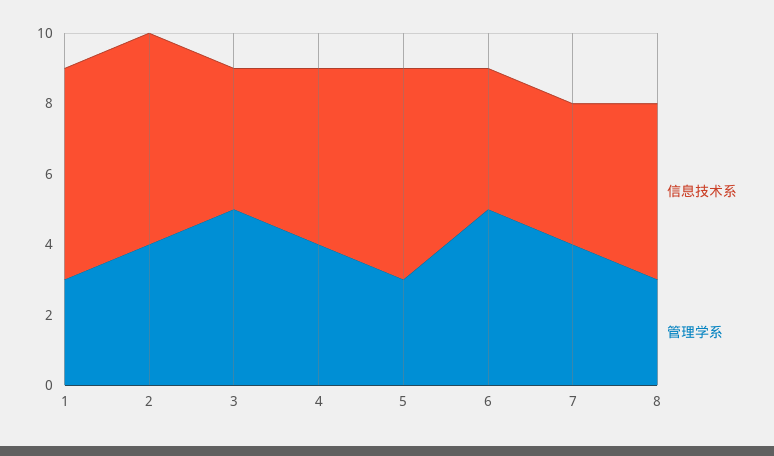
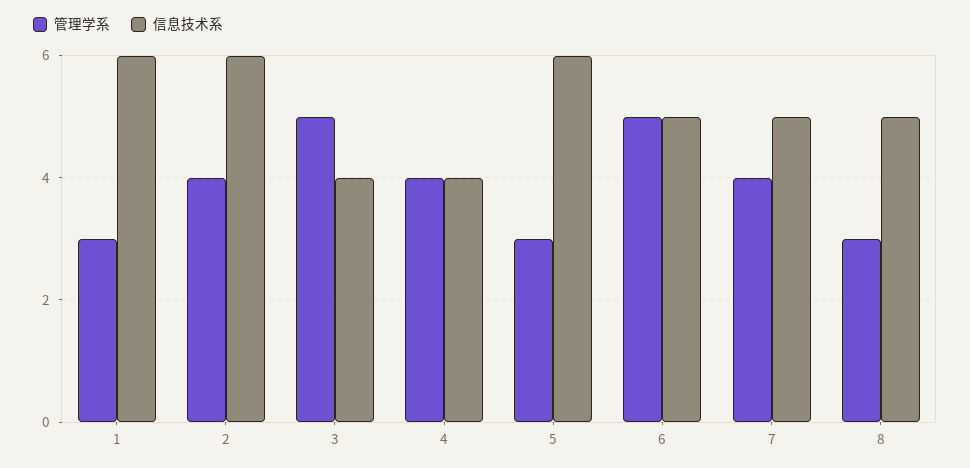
  {
    "信息技术系": {
      "1": 6,
      "2": 6,
      "3": 4,
-     "4": 5,
+     "4": 4,
      "5": 6,
-     "6": 4,
+     "6": 5,
-     "7": 4,
+     "7": 5,
      "8": 5
    },
    "管理学系": {
      "1": 3,
      "2": 4,
      "3": 5,
      "4": 4,
      "5": 3,
      "6": 5,
      "7": 4,
      "8": 3
    }
  }

